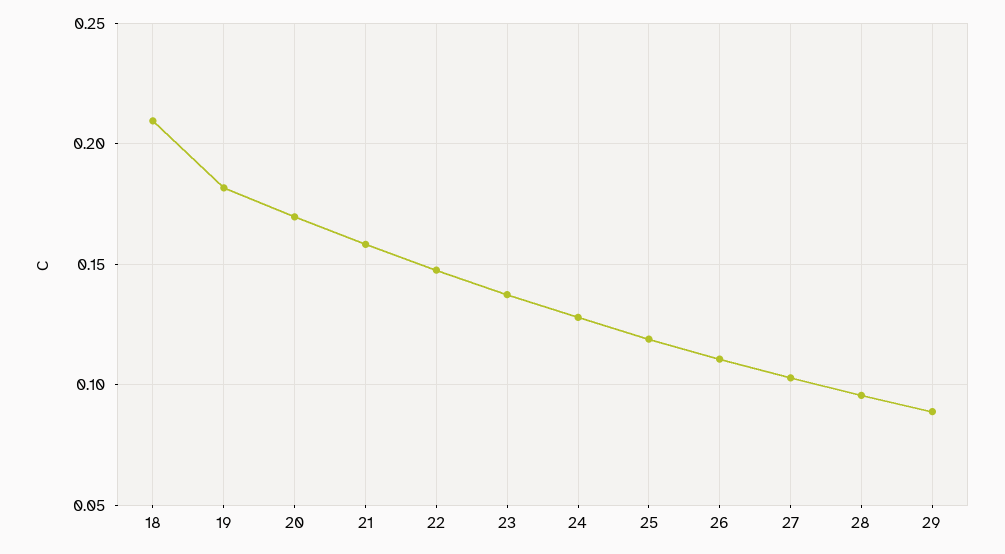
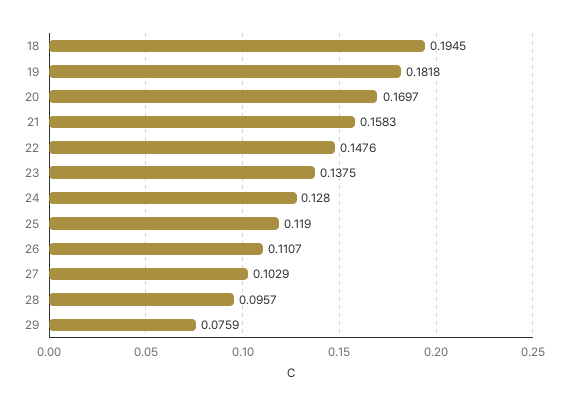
  {
-   "18": 0.21,
+   "18": 0.1945,
    "19": 0.1818,
    "20": 0.1697,
    "21": 0.1583,
    "22": 0.1476,
    "23": 0.1375,
    "24": 0.128,
    "25": 0.119,
    "26": 0.1107,
    "27": 0.1029,
    "28": 0.0957,
-   "29": 0.09
+   "29": 0.0759
  }

